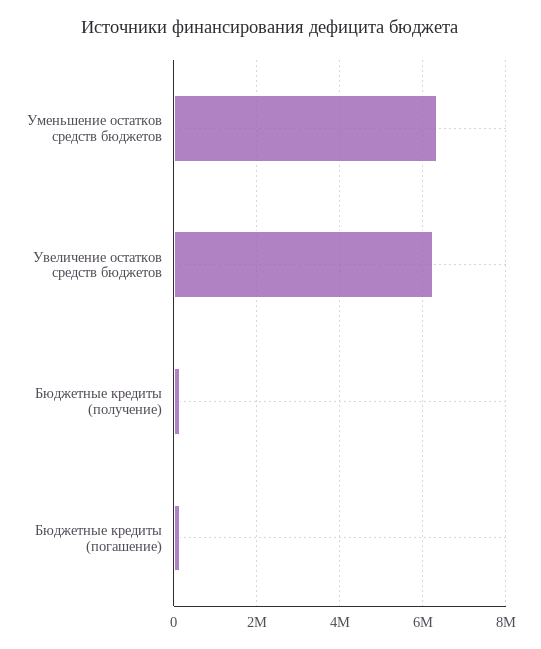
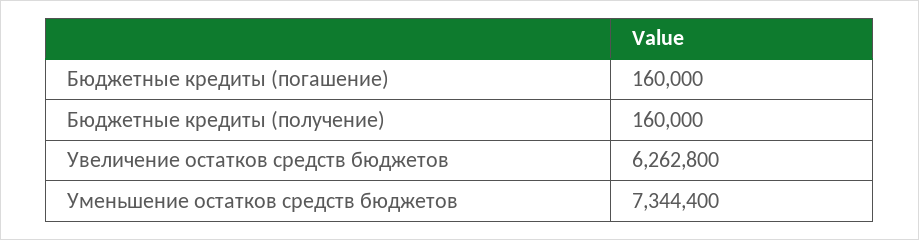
  {
-   "Уменьшение остатков средств бюджетов": 6400000,
+   "Уменьшение остатков средств бюджетов": 7344400,
    "Увеличение остатков средств бюджетов": 6262800,
    "Бюджетные кредиты (получение)": 160000,
    "Бюджетные кредиты (погашение)": 160000
  }

